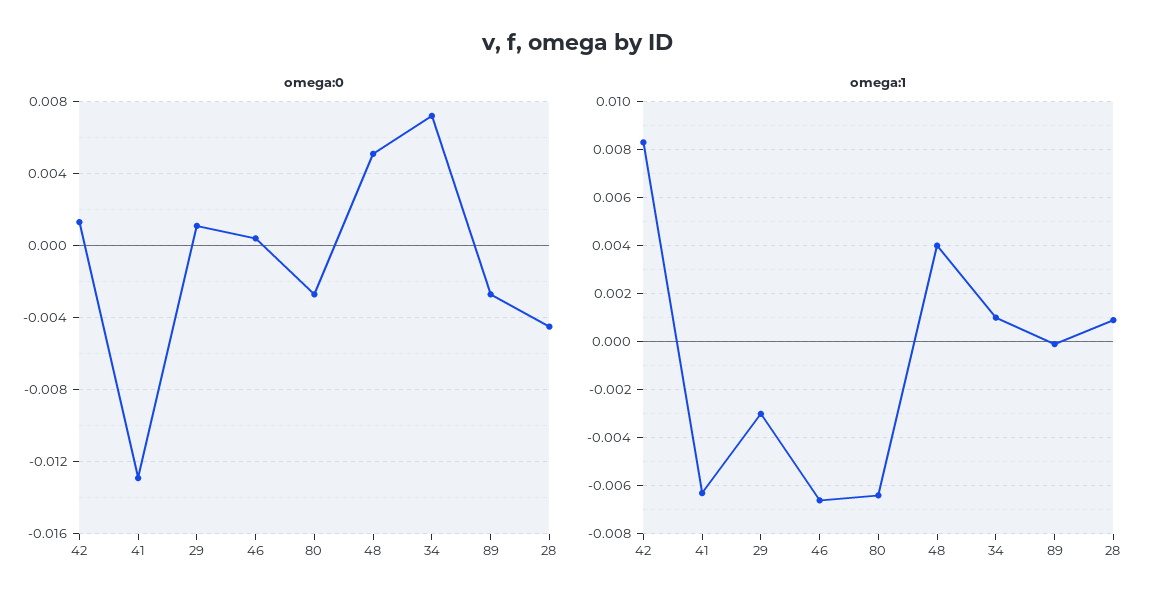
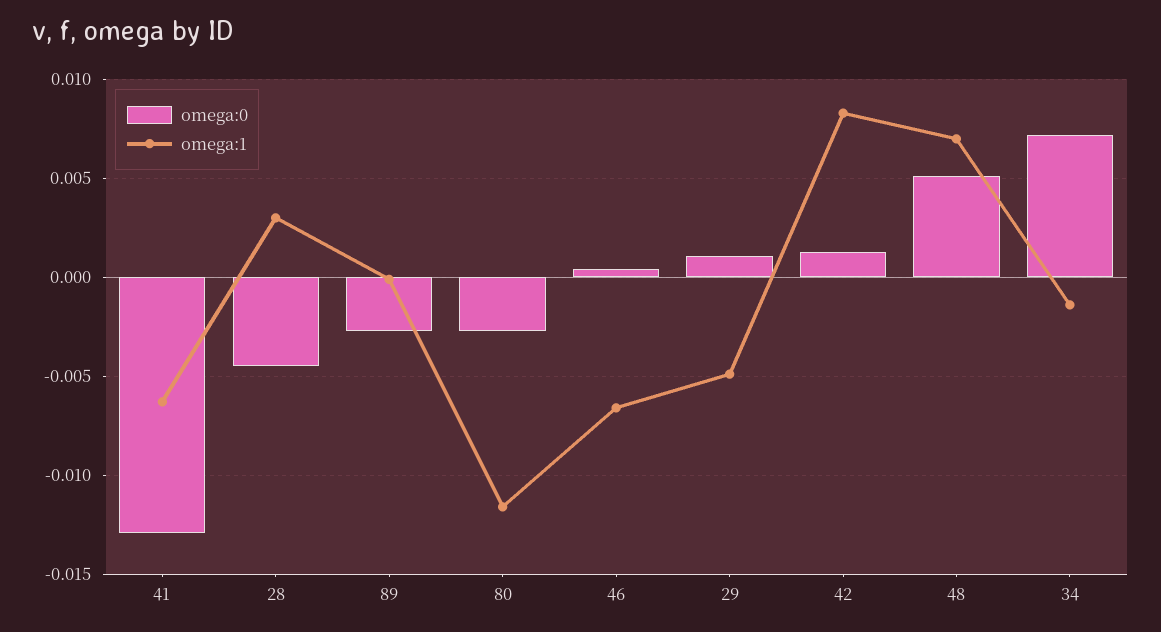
  {
    "omega:0": {
      "42": 0.0015,
      "41": -0.013,
      "29": 0.001,
      "46": 0.0005,
      "80": -0.0025,
      "48": 0.005,
      "34": 0.007,
      "89": -0.0025,
      "28": -0.0045
    },
    "omega:1": {
      "42": 0.0085,
      "41": -0.0065,
-     "29": -0.003,
+     "29": -0.005,
      "46": -0.0065,
-     "80": -0.0065,
+     "80": -0.0115,
-     "48": 0.004,
+     "48": 0.007,
-     "34": 0.001,
+     "34": -0.0015,
      "89": 0,
-     "28": 0.001
+     "28": 0.003
    }
  }

